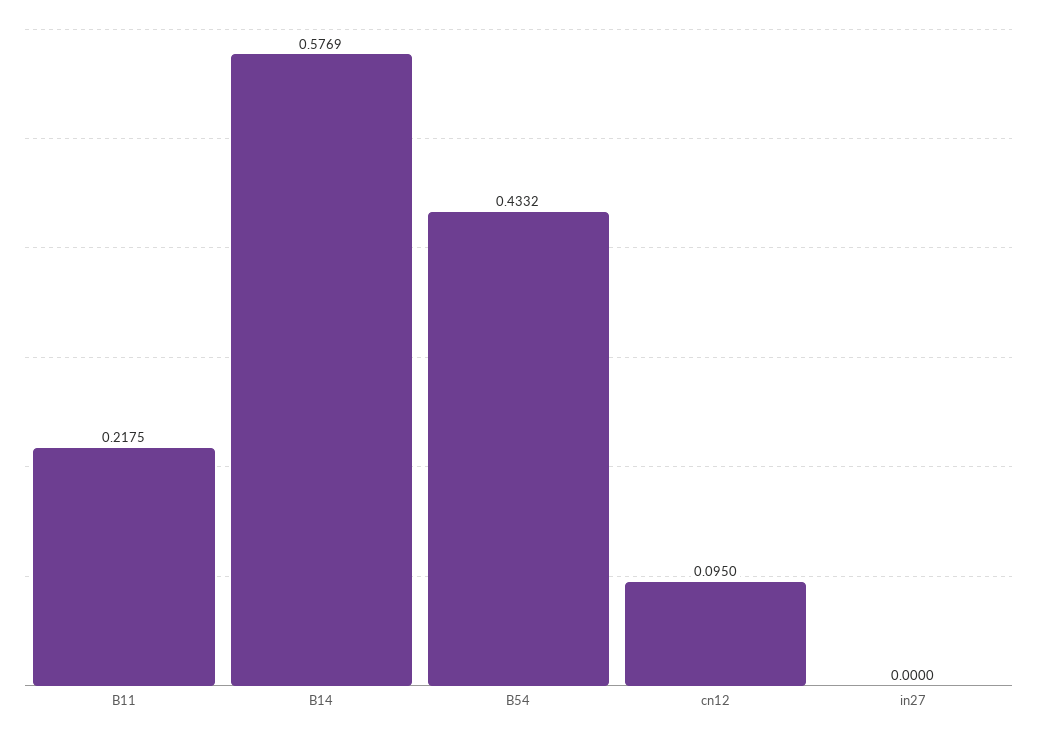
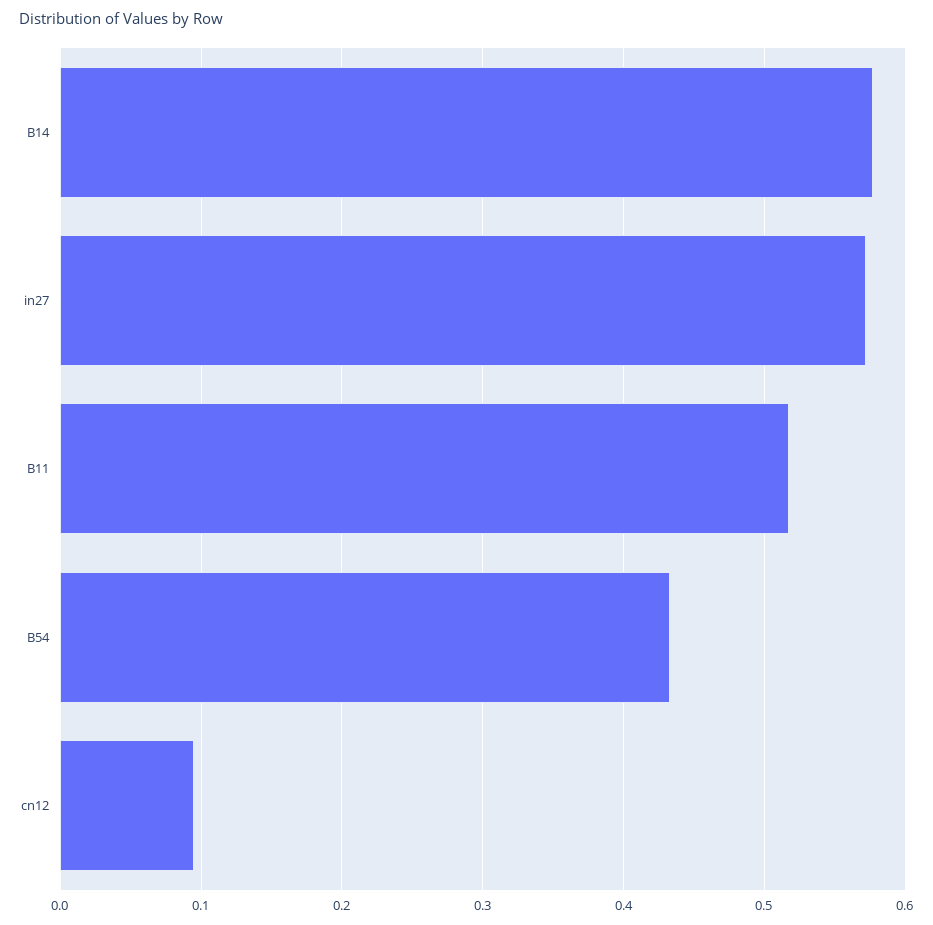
  {
-   "B11": 0.2175,
+   "B11": 0.52,
    "B14": 0.5769,
    "B54": 0.4332,
    "cn12": 0.095,
-   "in27": 0
+   "in27": 0.57
  }

